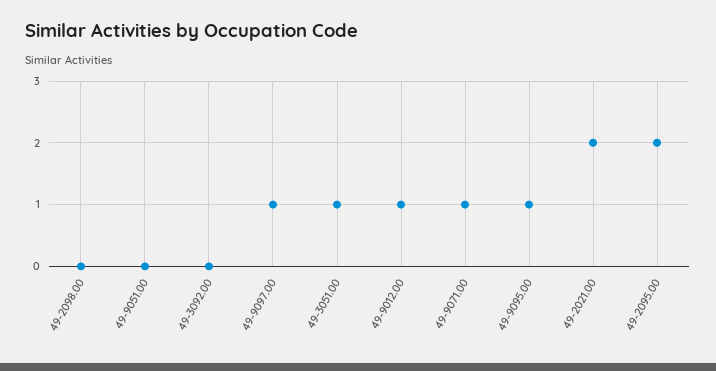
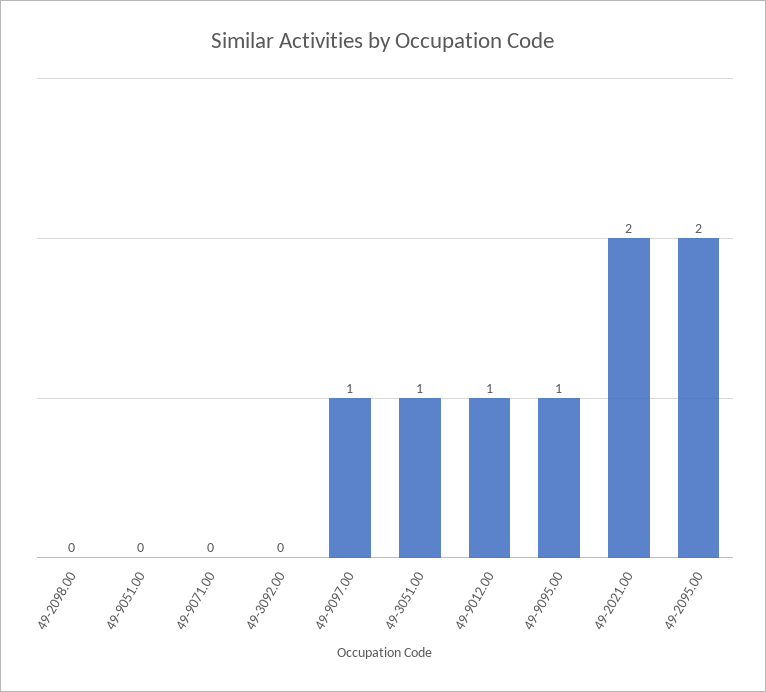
  {
    "49-2098.00": 0,
    "49-9051.00": 0,
    "49-3092.00": 0,
    "49-9097.00": 1,
    "49-3051.00": 1,
    "49-9012.00": 1,
-   "49-9071.00": 1,
+   "49-9071.00": 0,
    "49-9095.00": 1,
    "49-2021.00": 2,
    "49-2095.00": 2
  }

